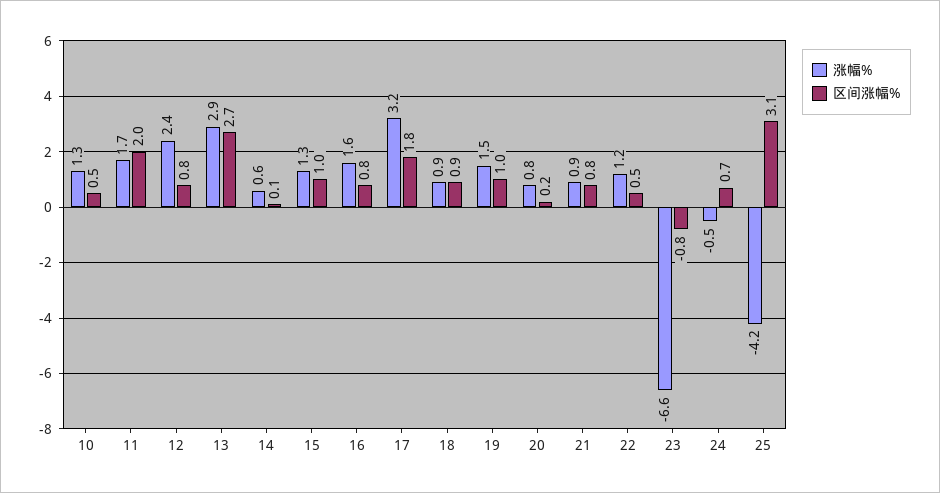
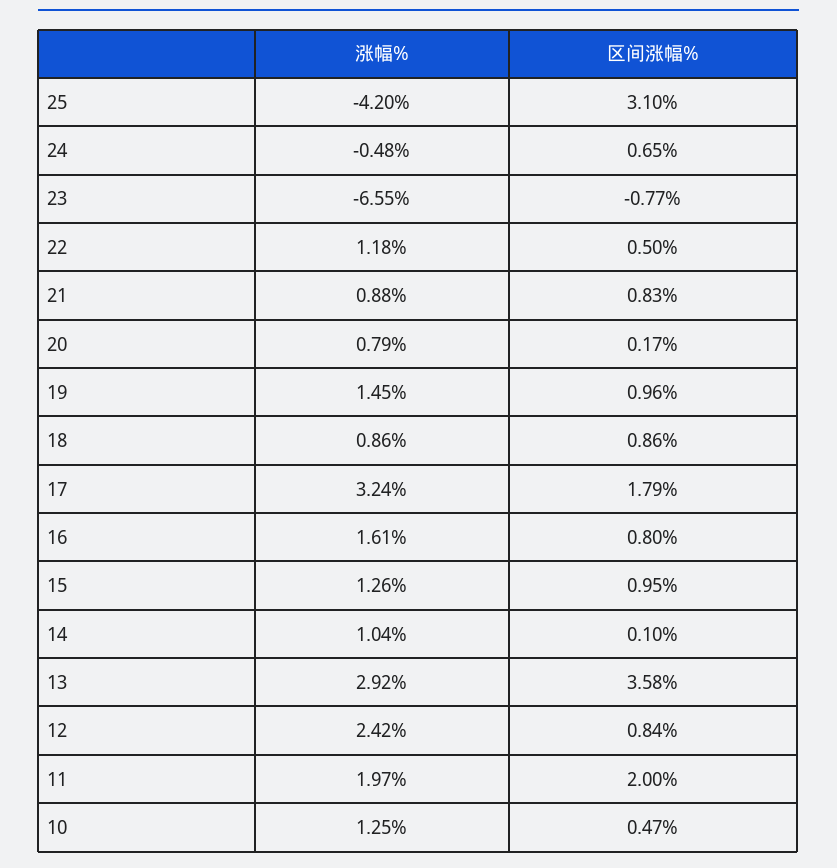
  {
    "涨幅%": {
      "10": 1.25,
-     "11": 1.7,
+     "11": 1.97,
      "12": 2.42,
      "13": 2.92,
-     "14": 0.6,
+     "14": 1.04,
      "15": 1.26,
      "16": 1.61,
      "17": 3.24,
      "18": 0.86,
      "19": 1.45,
      "20": 0.79,
      "21": 0.88,
      "22": 1.18,
      "23": -6.55,
      "24": -0.48,
      "25": -4.2
    },
    "区间涨幅%": {
      "10": 0.47,
      "11": 2,
      "12": 0.84,
-     "13": 2.7,
+     "13": 3.58,
      "14": 0.1,
      "15": 0.95,
      "16": 0.8,
      "17": 1.79,
      "18": 0.86,
      "19": 0.96,
      "20": 0.17,
      "21": 0.83,
      "22": 0.5,
      "23": -0.77,
      "24": 0.65,
      "25": 3.1
    }
  }

